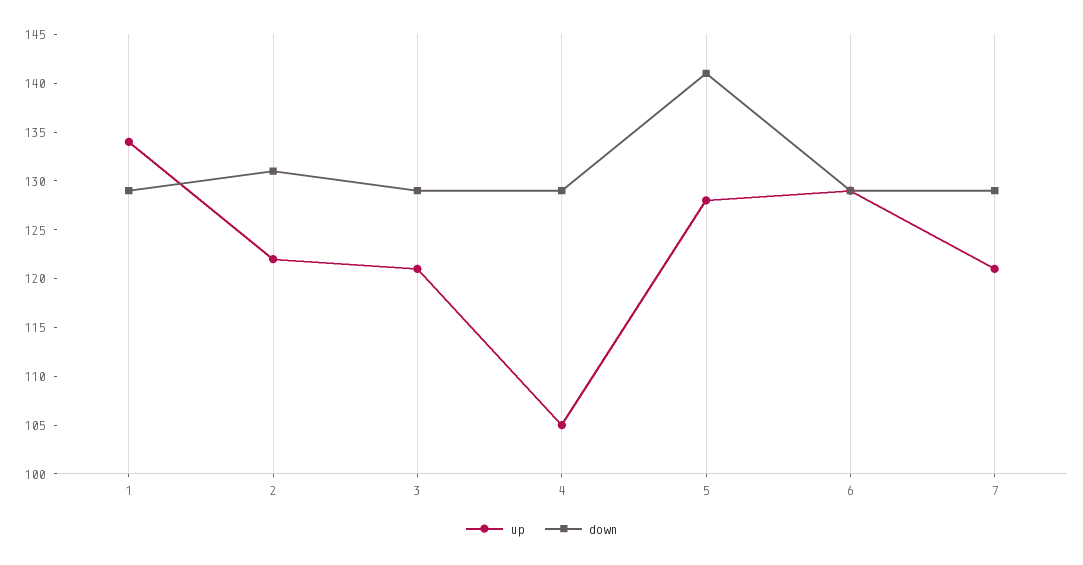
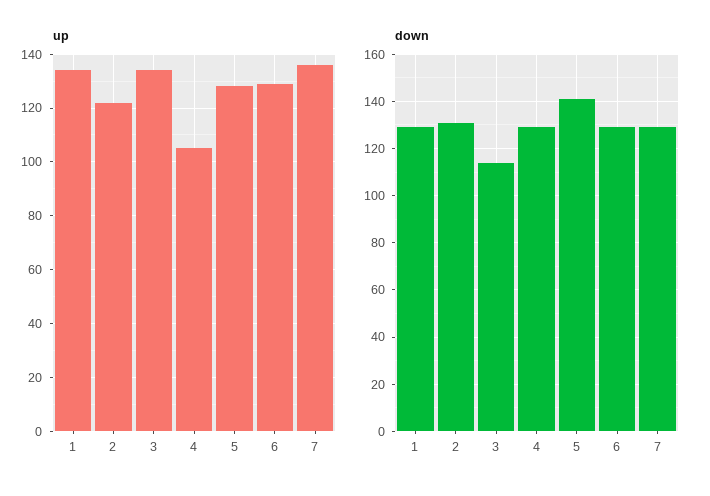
  {
    "up": {
      "1": 134,
      "2": 122,
-     "3": 121,
+     "3": 135,
      "4": 105,
      "5": 128,
      "6": 129,
-     "7": 121
+     "7": 135
    },
    "down": {
      "1": 129,
      "2": 131,
-     "3": 129,
+     "3": 115,
      "4": 129,
      "5": 141,
      "6": 129,
      "7": 129
    }
  }

